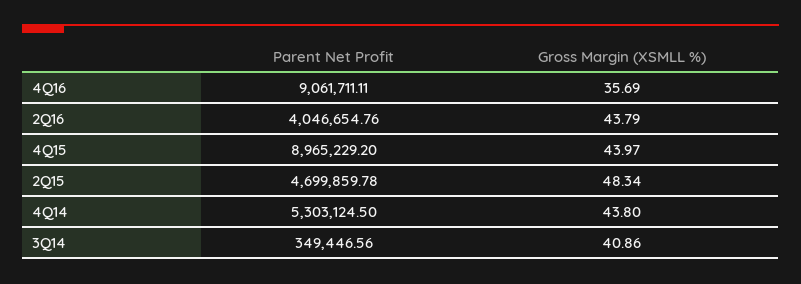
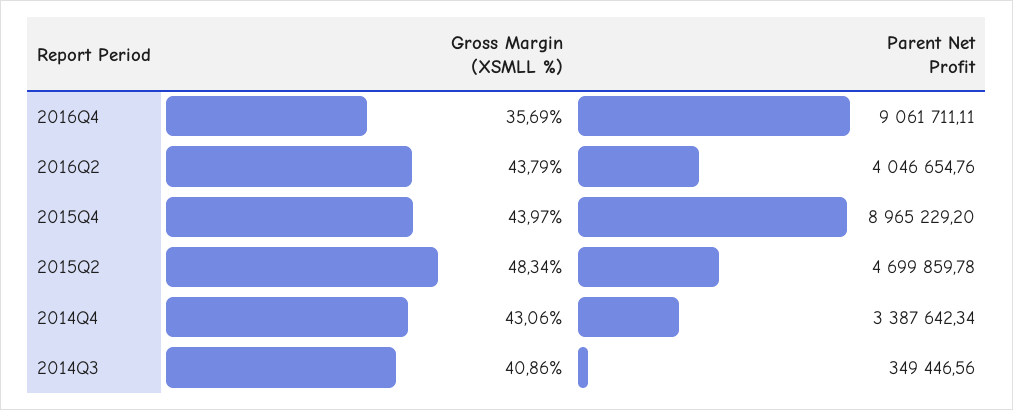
  {
    "Parent Net Profit": {
      "4Q16": 9061711.11,
      "2Q16": 4046654.76,
      "4Q15": 8965229.2,
      "2Q15": 4699859.78,
-     "4Q14": 5303124.5,
+     "4Q14": 3387642.34,
      "3Q14": 349446.56
    },
    "Gross Margin (XSMLL %)": {
      "4Q16": 35.69,
      "2Q16": 43.79,
      "4Q15": 43.97,
      "2Q15": 48.34,
-     "4Q14": 43.8,
+     "4Q14": 43.06,
      "3Q14": 40.86
    }
  }

